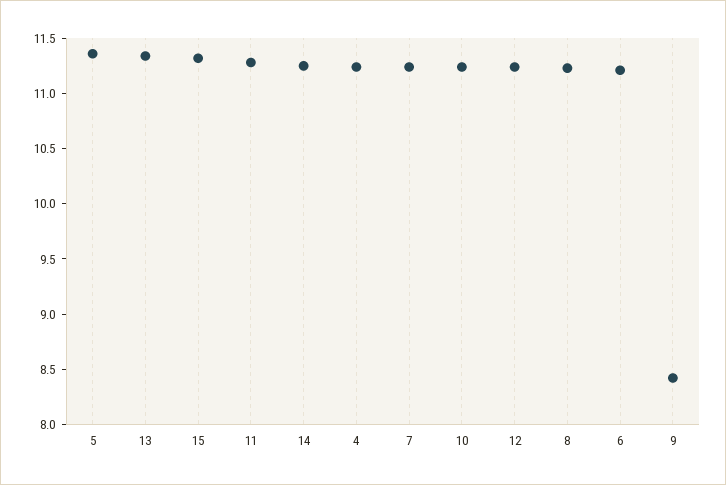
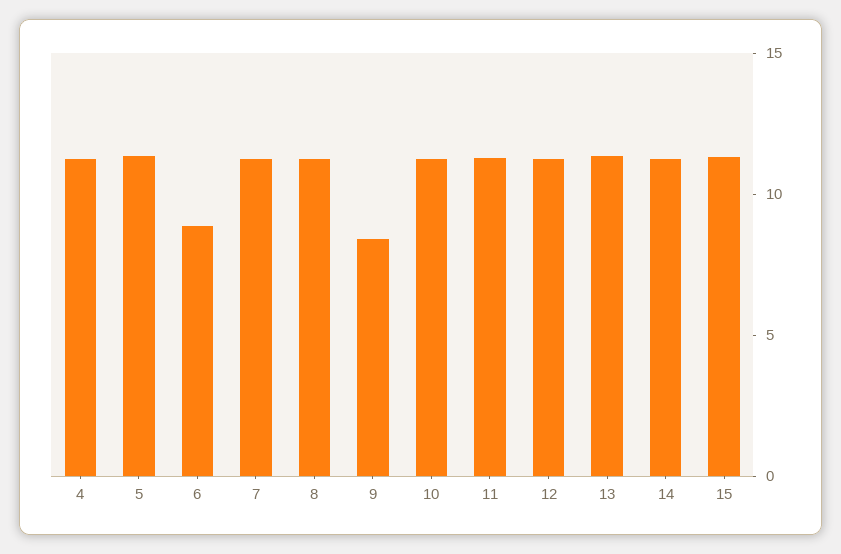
  {
    "5": 11.4,
    "13": 11.3,
    "15": 11.3,
    "11": 11.3,
    "14": 11.3,
    "4": 11.2,
    "7": 11.2,
    "10": 11.2,
    "12": 11.2,
    "8": 11.2,
-   "6": 11.2,
+   "6": 9,
    "9": 8.4
  }

